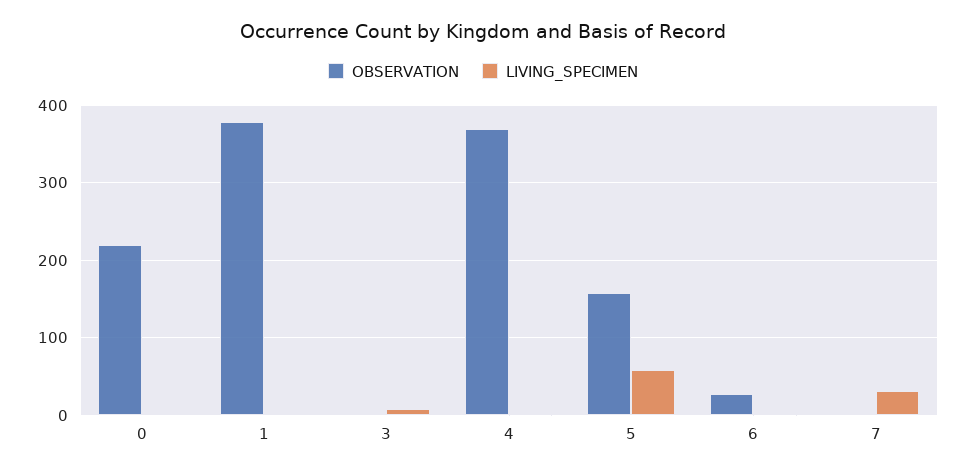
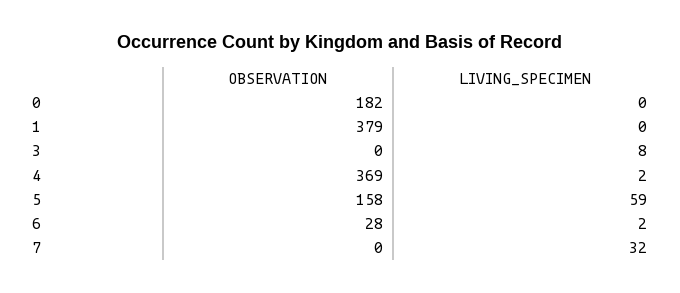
  {
    "OBSERVATION": {
-     "0": 220,
+     "0": 182,
      "1": 379,
      "3": 0,
      "4": 369,
      "5": 158,
      "6": 28,
      "7": 0
    },
    "LIVING_SPECIMEN": {
      "0": 0,
      "1": 0,
      "3": 8,
      "4": 2,
      "5": 59,
      "6": 2,
      "7": 32
    }
  }

